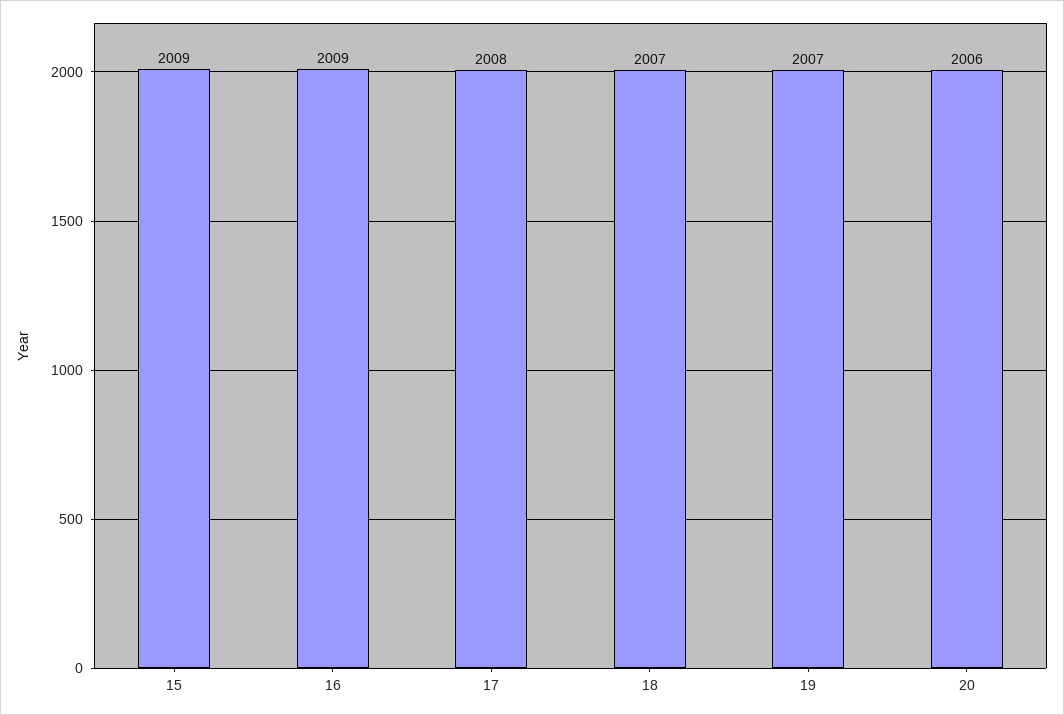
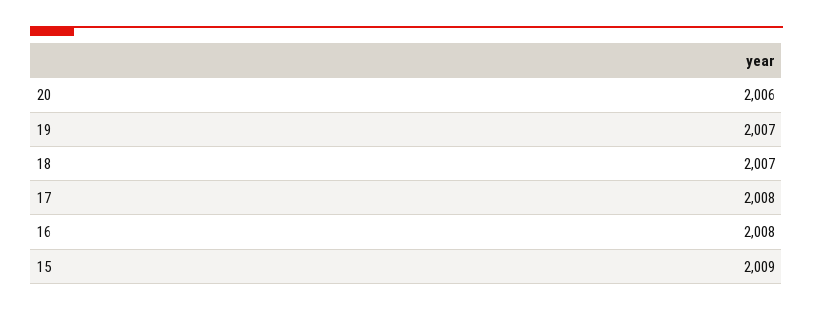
  {
    "15": 2009,
-   "16": 2009,
+   "16": 2008,
    "17": 2008,
    "18": 2007,
    "19": 2007,
    "20": 2006
  }

